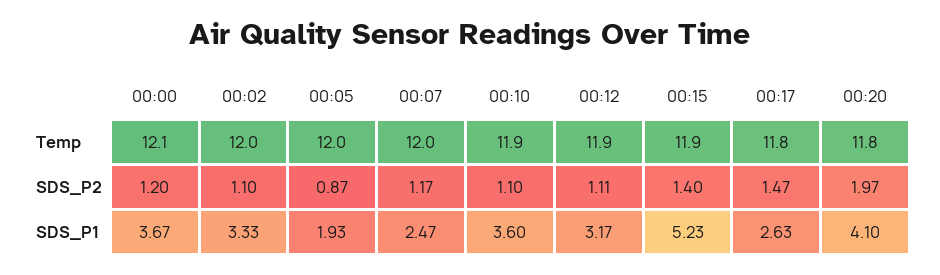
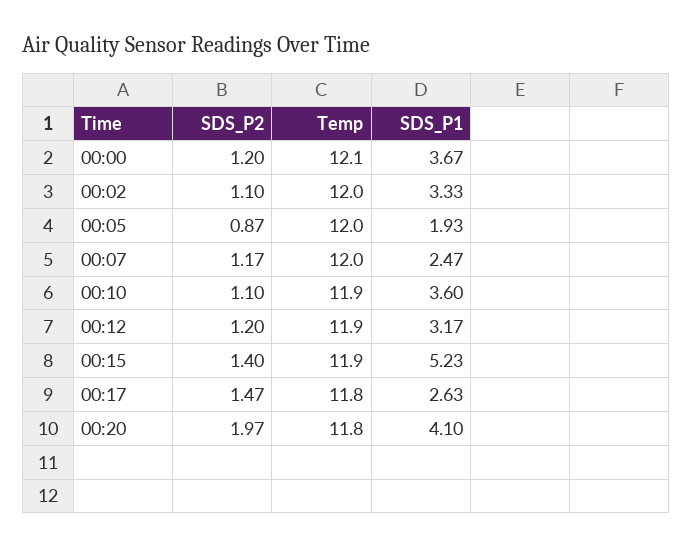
  {
    "00:00": {
      "Temp": 12.1,
      "SDS_P2": 1.2,
      "SDS_P1": 3.67
    },
    "00:02": {
      "Temp": 12,
      "SDS_P2": 1.1,
      "SDS_P1": 3.33
    },
    "00:05": {
      "Temp": 12,
      "SDS_P2": 0.87,
      "SDS_P1": 1.93
    },
    "00:07": {
      "Temp": 12,
      "SDS_P2": 1.17,
      "SDS_P1": 2.47
    },
    "00:10": {
      "Temp": 11.9,
      "SDS_P2": 1.1,
      "SDS_P1": 3.6
    },
    "00:12": {
      "Temp": 11.9,
-     "SDS_P2": 1.11,
+     "SDS_P2": 1.2,
      "SDS_P1": 3.17
    },
    "00:15": {
      "Temp": 11.9,
      "SDS_P2": 1.4,
      "SDS_P1": 5.23
    },
    "00:17": {
      "Temp": 11.8,
      "SDS_P2": 1.47,
      "SDS_P1": 2.63
    },
    "00:20": {
      "Temp": 11.8,
      "SDS_P2": 1.97,
      "SDS_P1": 4.1
    }
  }

